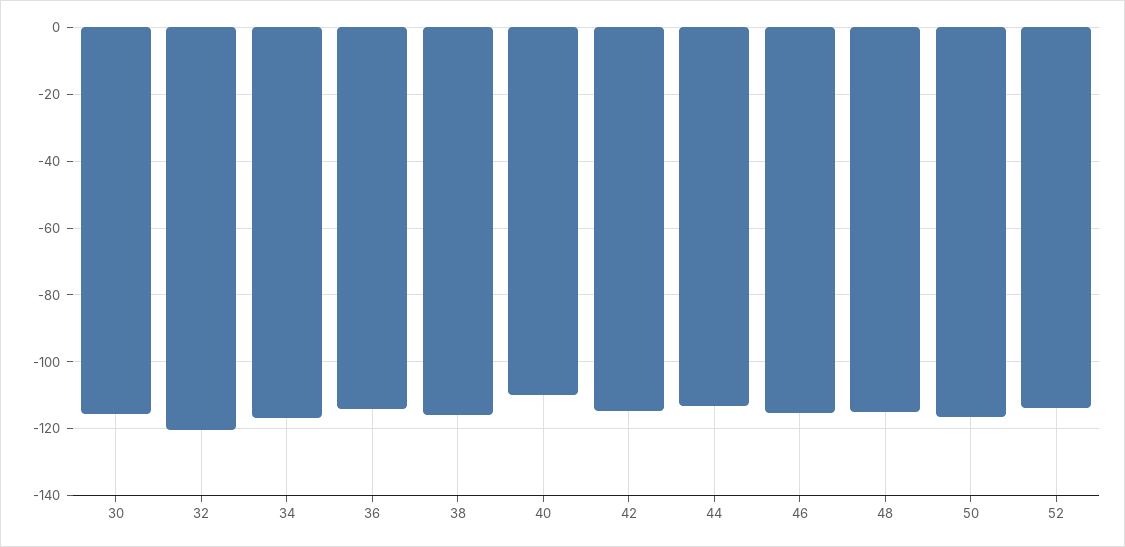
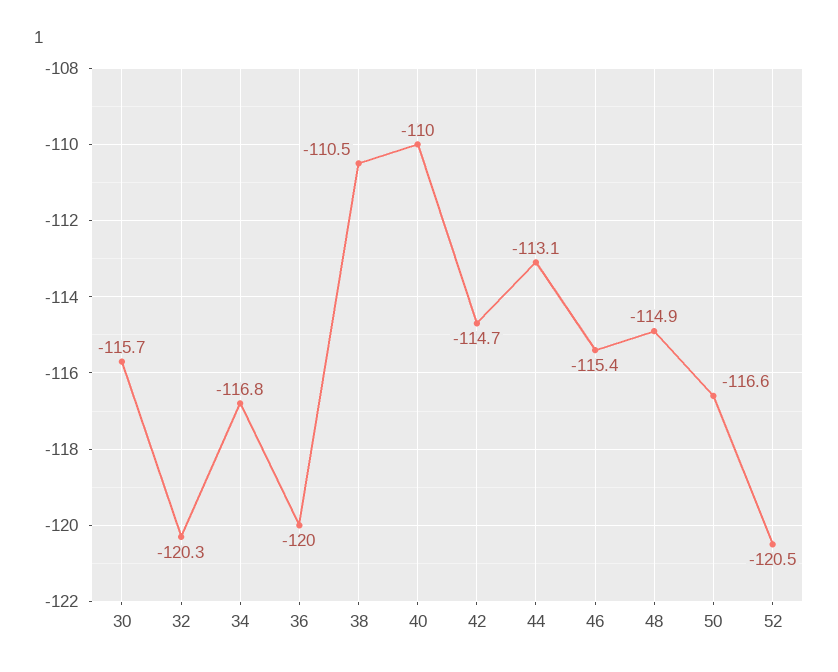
  {
    "30": -115.7,
    "32": -120.3,
    "34": -116.8,
-   "36": -114,
+   "36": -120,
-   "38": -116,
+   "38": -110.5,
    "40": -110,
    "42": -114.7,
    "44": -113.1,
    "46": -115.4,
    "48": -114.9,
    "50": -116.6,
-   "52": -114
+   "52": -120.5
  }

